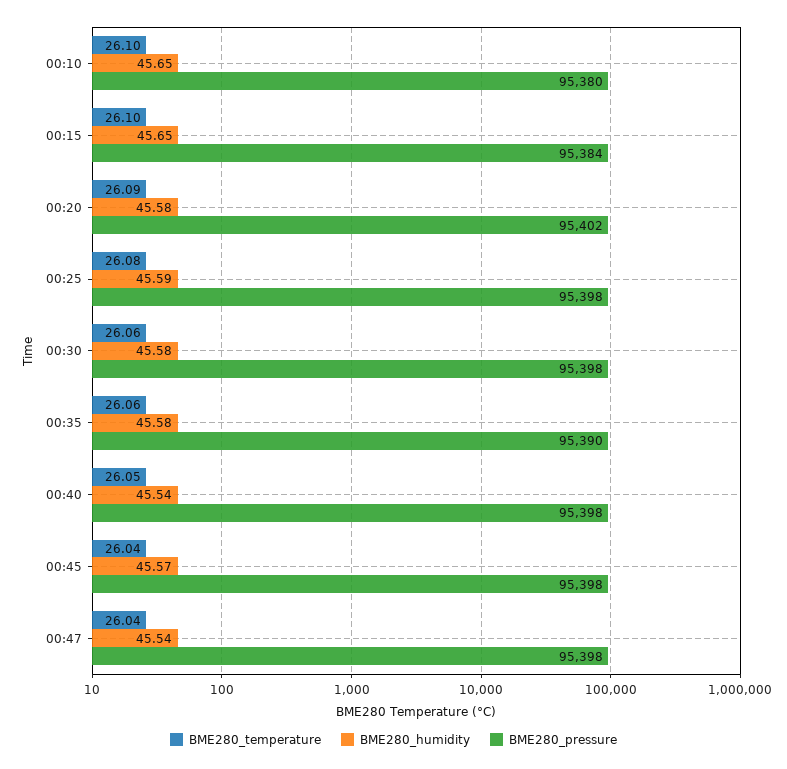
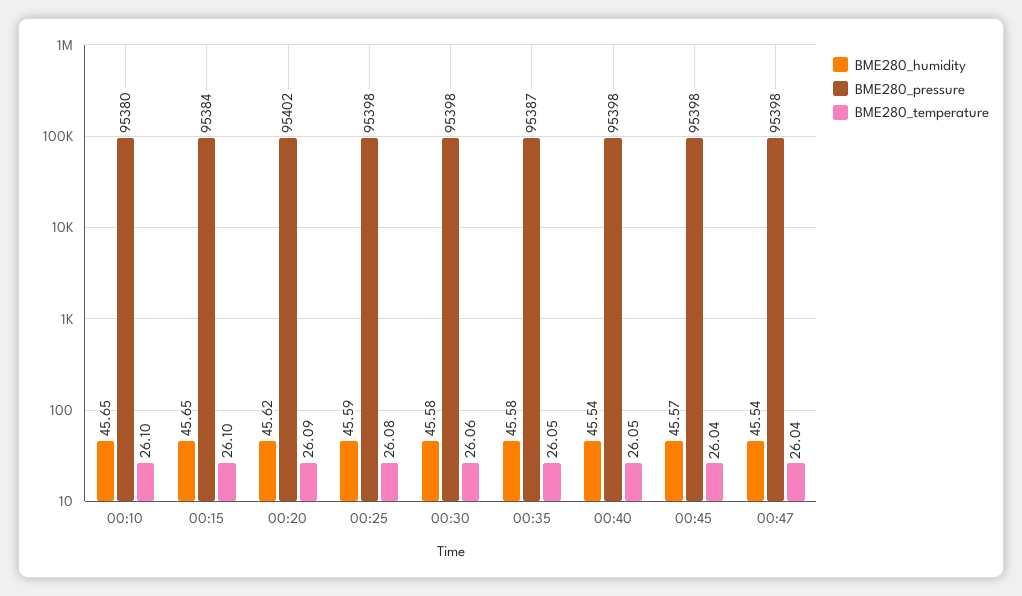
  {
    "BME280_temperature": {
      "00:10": 26.1,
      "00:15": 26.1,
      "00:20": 26.09,
      "00:25": 26.08,
      "00:30": 26.06,
-     "00:35": 26.06,
+     "00:35": 26.05,
      "00:40": 26.05,
      "00:45": 26.04,
      "00:47": 26.04
    },
    "BME280_humidity": {
      "00:10": 45.65,
      "00:15": 45.65,
-     "00:20": 45.58,
+     "00:20": 45.62,
      "00:25": 45.59,
      "00:30": 45.58,
      "00:35": 45.58,
      "00:40": 45.54,
      "00:45": 45.57,
      "00:47": 45.54
    },
    "BME280_pressure": {
      "00:10": 95380,
      "00:15": 95384,
      "00:20": 95402,
      "00:25": 95398,
      "00:30": 95398,
-     "00:35": 95390,
+     "00:35": 95387,
      "00:40": 95398,
      "00:45": 95398,
      "00:47": 95398
    }
  }

